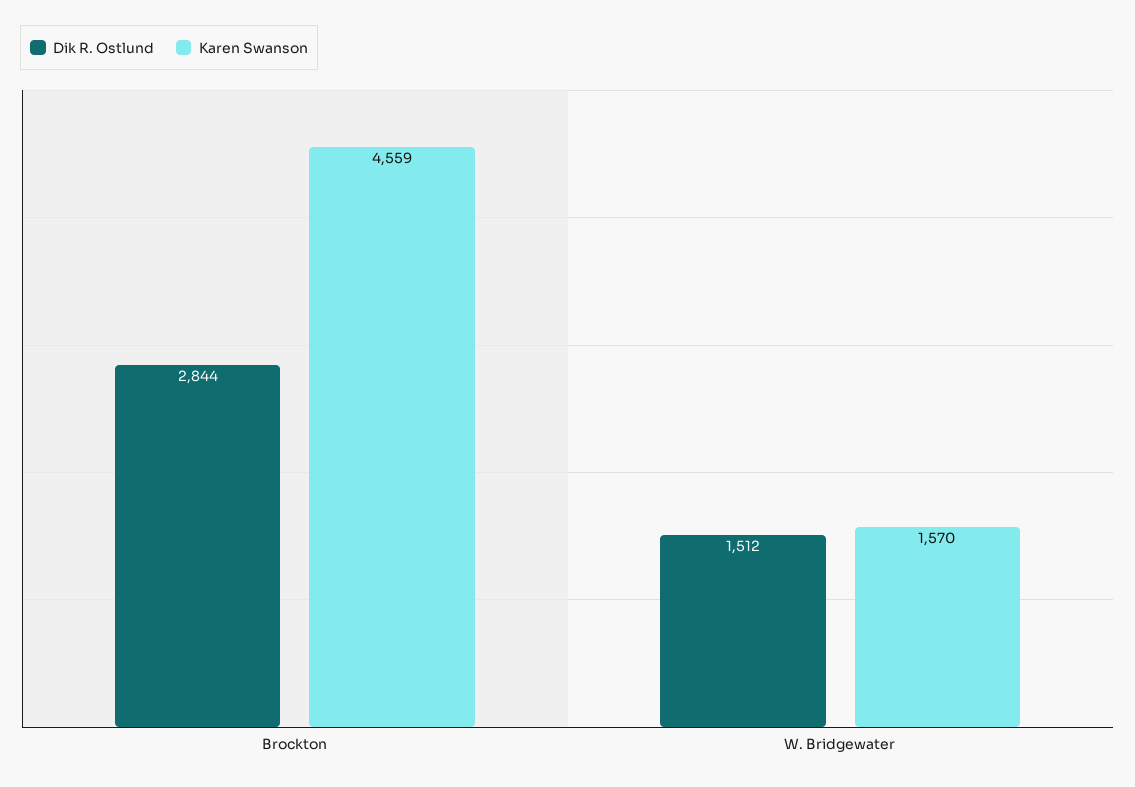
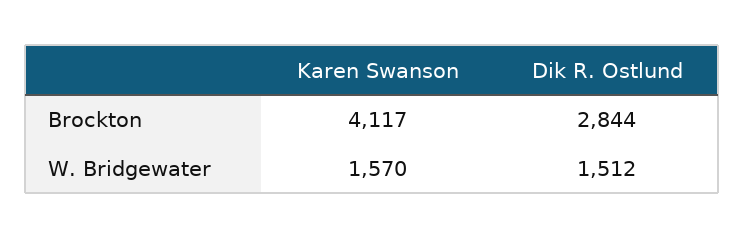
  {
    "Dik R. Ostlund": {
      "Brockton": 2844,
      "W. Bridgewater": 1512
    },
    "Karen Swanson": {
-     "Brockton": 4559,
+     "Brockton": 4117,
      "W. Bridgewater": 1570
    }
  }

